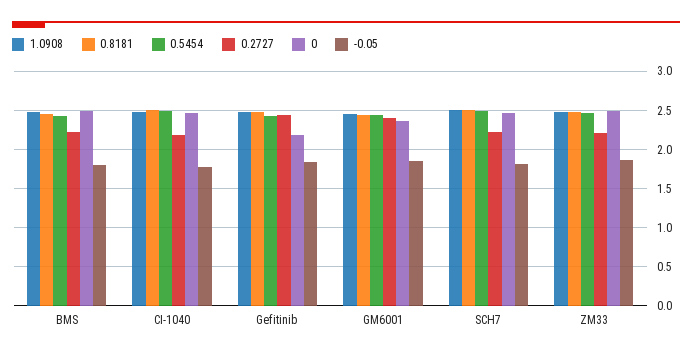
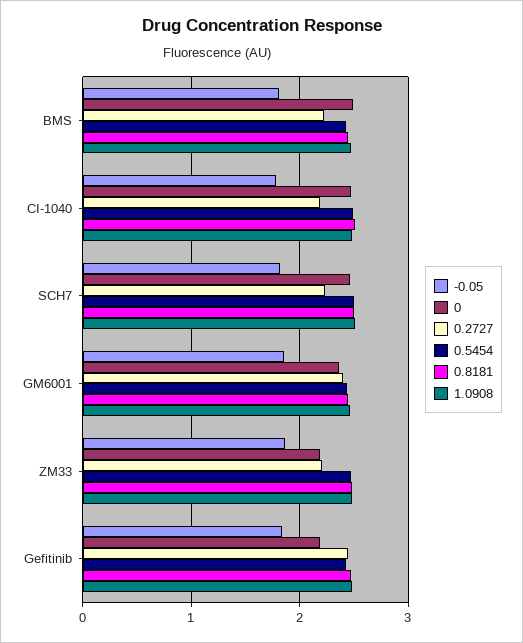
  {
    "1.0908": {
      "BMS": 2.5,
      "CI-1040": 2.5,
      "Gefitinib": 2.5,
      "GM6001": 2.5,
      "SCH7": 2.5,
      "ZM33": 2.5
    },
    "0.8181": {
      "BMS": 2.4,
      "CI-1040": 2.5,
      "Gefitinib": 2.5,
      "GM6001": 2.4,
      "SCH7": 2.5,
      "ZM33": 2.5
    },
    "0.5454": {
      "BMS": 2.4,
      "CI-1040": 2.5,
      "Gefitinib": 2.4,
      "GM6001": 2.4,
      "SCH7": 2.5,
      "ZM33": 2.5
    },
    "0.2727": {
      "BMS": 2.2,
      "CI-1040": 2.2,
      "Gefitinib": 2.4,
      "GM6001": 2.4,
      "SCH7": 2.2,
      "ZM33": 2.2
    },
    "0": {
      "BMS": 2.5,
      "CI-1040": 2.5,
      "Gefitinib": 2.2,
      "GM6001": 2.4,
      "SCH7": 2.5,
-     "ZM33": 2.5
+     "ZM33": 2.2
    },
    "-0.05": {
      "BMS": 1.8,
      "CI-1040": 1.8,
      "Gefitinib": 1.8,
      "GM6001": 1.9,
      "SCH7": 1.8,
      "ZM33": 1.9
    }
  }

